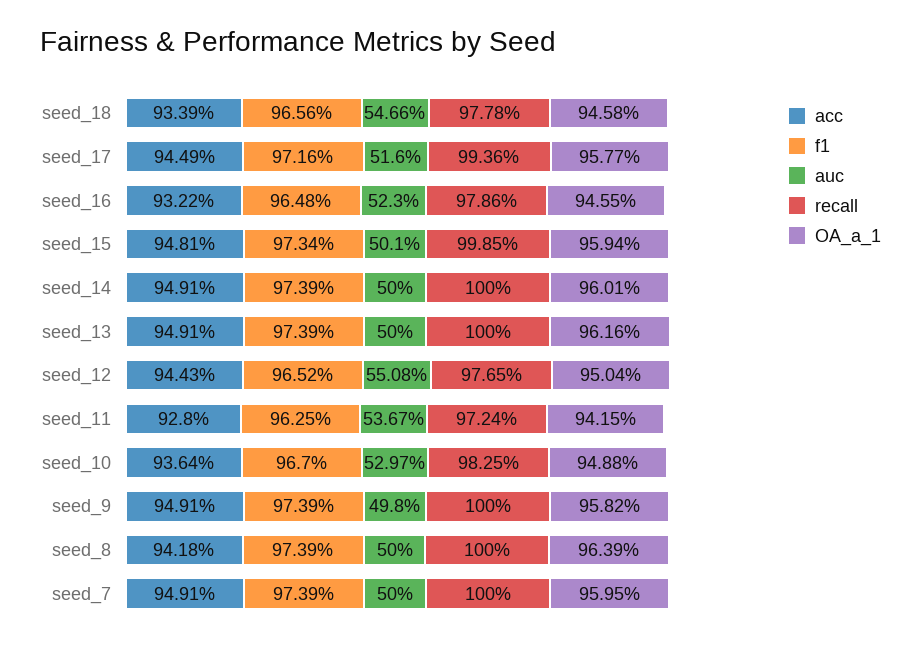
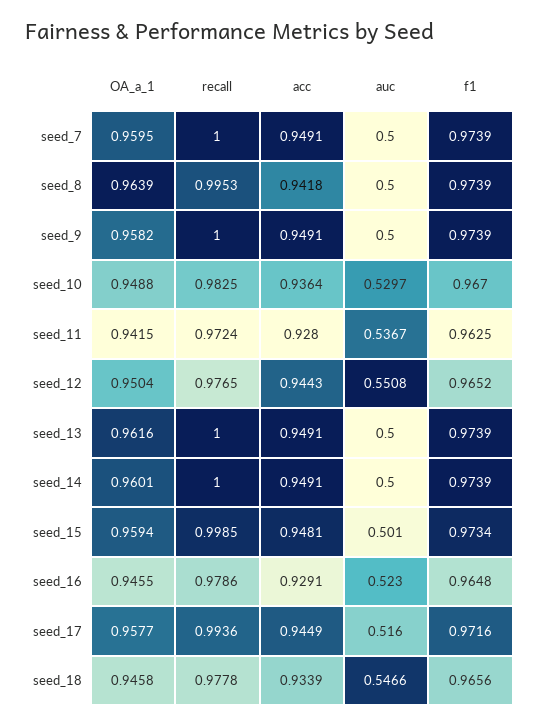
  {
    "acc": {
      "seed_18": 0.9339,
      "seed_17": 0.9449,
-     "seed_16": 0.9322,
+     "seed_16": 0.9291,
      "seed_15": 0.9481,
      "seed_14": 0.9491,
      "seed_13": 0.9491,
      "seed_12": 0.9443,
      "seed_11": 0.928,
      "seed_10": 0.9364,
      "seed_9": 0.9491,
      "seed_8": 0.9418,
      "seed_7": 0.9491
    },
    "f1": {
      "seed_18": 0.9656,
      "seed_17": 0.9716,
      "seed_16": 0.9648,
      "seed_15": 0.9734,
      "seed_14": 0.9739,
      "seed_13": 0.9739,
      "seed_12": 0.9652,
      "seed_11": 0.9625,
      "seed_10": 0.967,
      "seed_9": 0.9739,
      "seed_8": 0.9739,
      "seed_7": 0.9739
    },
    "auc": {
      "seed_18": 0.5466,
      "seed_17": 0.516,
      "seed_16": 0.523,
      "seed_15": 0.501,
      "seed_14": 0.5,
      "seed_13": 0.5,
      "seed_12": 0.5508,
      "seed_11": 0.5367,
      "seed_10": 0.5297,
-     "seed_9": 0.498,
+     "seed_9": 0.5,
      "seed_8": 0.5,
      "seed_7": 0.5
    },
    "recall": {
      "seed_18": 0.9778,
      "seed_17": 0.9936,
      "seed_16": 0.9786,
      "seed_15": 0.9985,
      "seed_14": 1,
      "seed_13": 1,
      "seed_12": 0.9765,
      "seed_11": 0.9724,
      "seed_10": 0.9825,
      "seed_9": 1,
-     "seed_8": 1,
+     "seed_8": 0.9953,
      "seed_7": 1
    },
    "OA_a_1": {
      "seed_18": 0.9458,
      "seed_17": 0.9577,
      "seed_16": 0.9455,
      "seed_15": 0.9594,
      "seed_14": 0.9601,
      "seed_13": 0.9616,
      "seed_12": 0.9504,
      "seed_11": 0.9415,
      "seed_10": 0.9488,
      "seed_9": 0.9582,
      "seed_8": 0.9639,
      "seed_7": 0.9595
    }
  }

